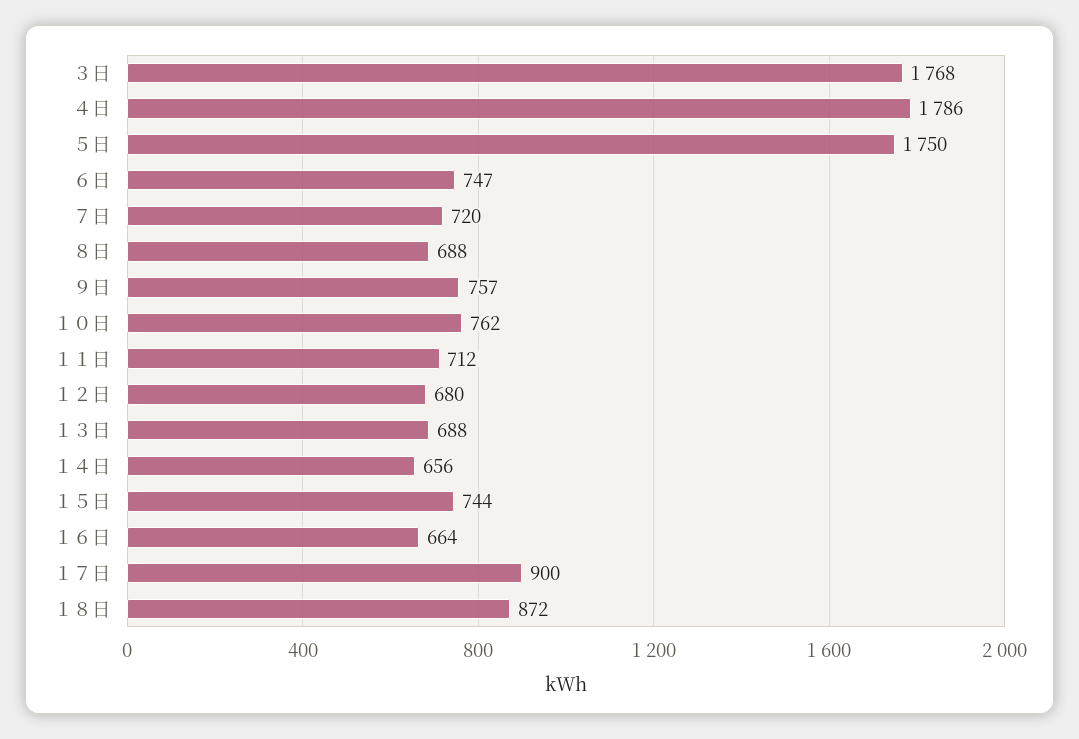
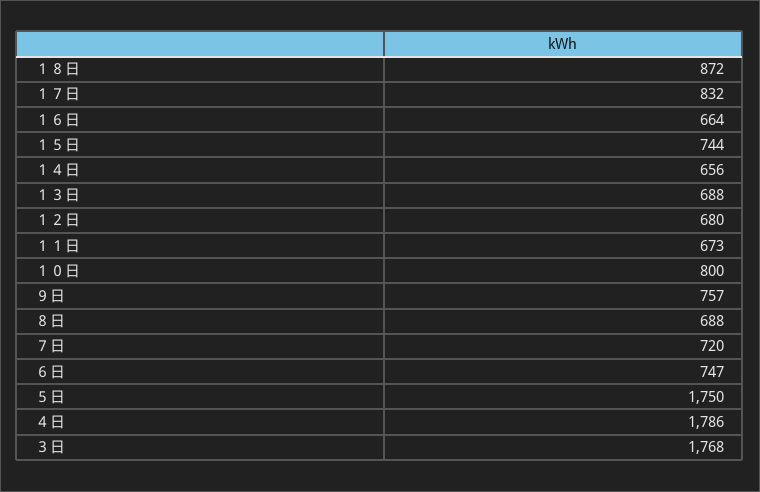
  {
    "３日": 1768,
    "４日": 1786,
    "５日": 1750,
    "６日": 747,
    "７日": 720,
    "８日": 688,
    "９日": 757,
-   "１０日": 762,
+   "１０日": 800,
-   "１１日": 712,
+   "１１日": 673,
    "１２日": 680,
    "１３日": 688,
    "１４日": 656,
    "１５日": 744,
    "１６日": 664,
-   "１７日": 900,
+   "１７日": 832,
    "１８日": 872
  }

